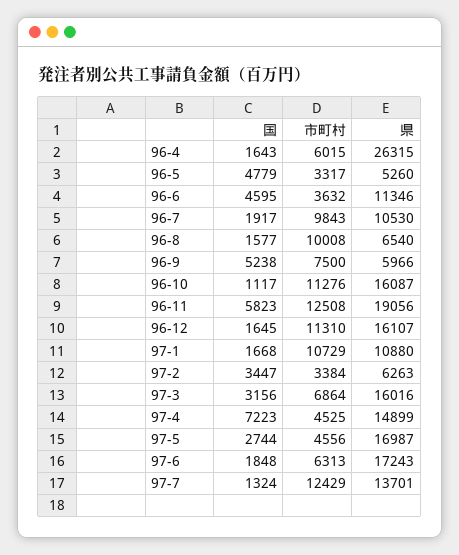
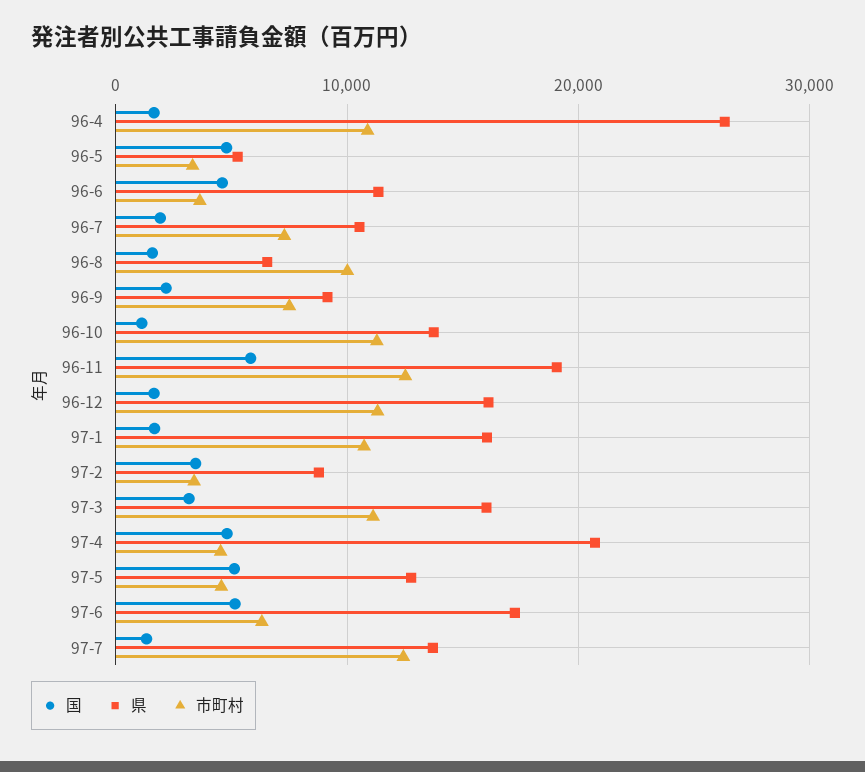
  {
    "国": {
      "96-4": 1643,
      "96-5": 4779,
      "96-6": 4595,
      "96-7": 1917,
      "96-8": 1577,
-     "96-9": 5238,
+     "96-9": 2000,
      "96-10": 1117,
      "96-11": 5823,
      "96-12": 1645,
      "97-1": 1668,
      "97-2": 3447,
      "97-3": 3156,
-     "97-4": 7223,
+     "97-4": 5000,
-     "97-5": 2744,
+     "97-5": 5000,
-     "97-6": 1848,
+     "97-6": 5000,
      "97-7": 1324
    },
    "市町村": {
-     "96-4": 6015,
+     "96-4": 11000,
      "96-5": 3317,
      "96-6": 3632,
-     "96-7": 9843,
+     "96-7": 7000,
      "96-8": 10008,
      "96-9": 7500,
      "96-10": 11276,
      "96-11": 12508,
      "96-12": 11310,
      "97-1": 10729,
      "97-2": 3384,
-     "97-3": 6864,
+     "97-3": 11000,
      "97-4": 4525,
      "97-5": 4556,
      "97-6": 6313,
      "97-7": 12429
    },
    "県": {
      "96-4": 26315,
      "96-5": 5260,
      "96-6": 11346,
      "96-7": 10530,
      "96-8": 6540,
-     "96-9": 5966,
+     "96-9": 9000,
-     "96-10": 16087,
+     "96-10": 14000,
      "96-11": 19056,
      "96-12": 16107,
-     "97-1": 10880,
+     "97-1": 16000,
-     "97-2": 6263,
+     "97-2": 9000,
      "97-3": 16016,
-     "97-4": 14899,
+     "97-4": 21000,
-     "97-5": 16987,
+     "97-5": 13000,
      "97-6": 17243,
      "97-7": 13701
    }
  }

